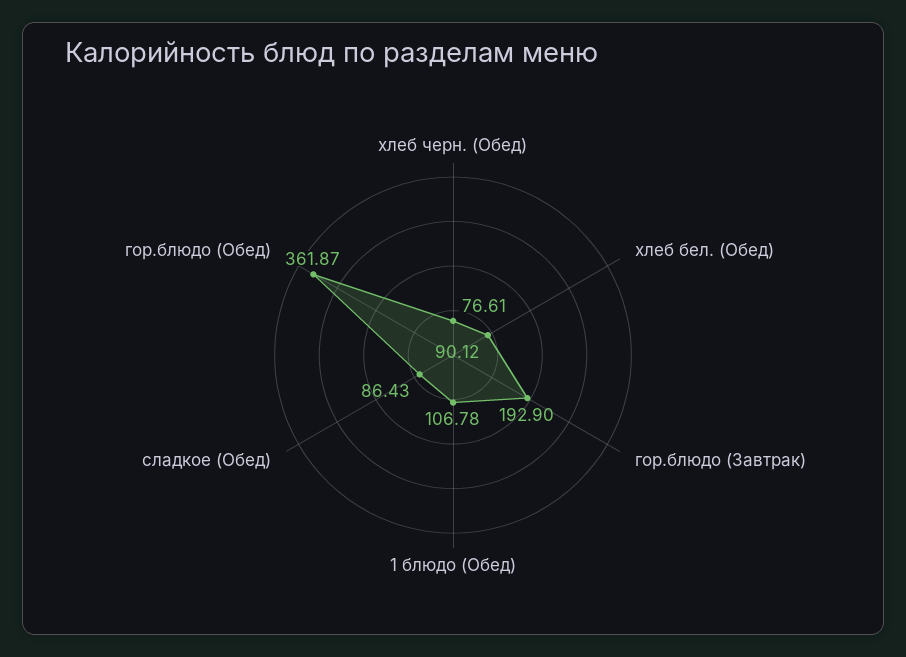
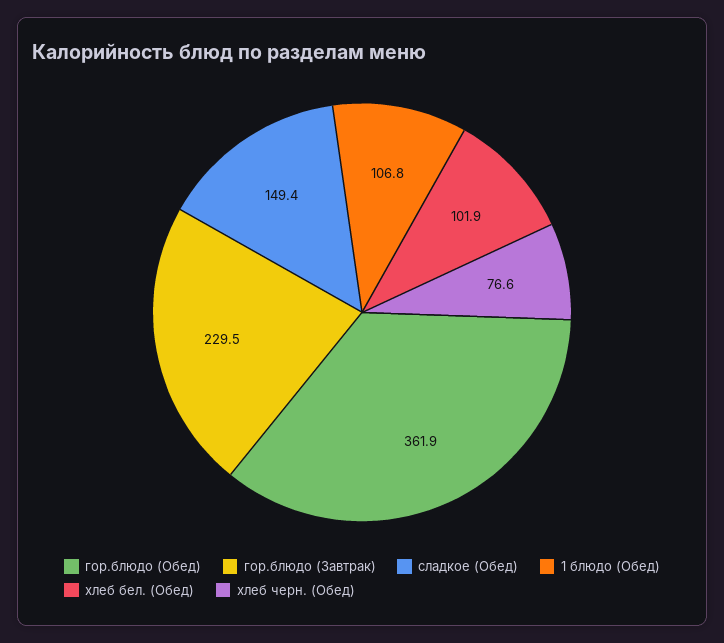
  {
    "хлеб черн. (Обед)": 76.61,
-   "хлеб бел. (Обед)": 90.12,
+   "хлеб бел. (Обед)": 101.9,
-   "гор.блюдо (Завтрак)": 192.9,
+   "гор.блюдо (Завтрак)": 229.5,
    "1 блюдо (Обед)": 106.78,
-   "сладкое (Обед)": 86.43,
+   "сладкое (Обед)": 149.4,
    "гор.блюдо (Обед)": 361.87
  }

